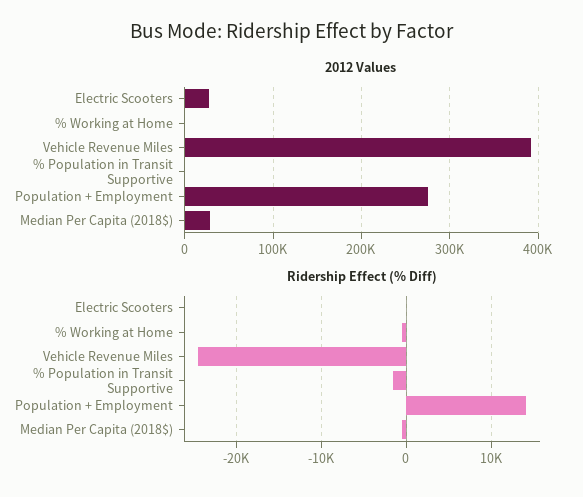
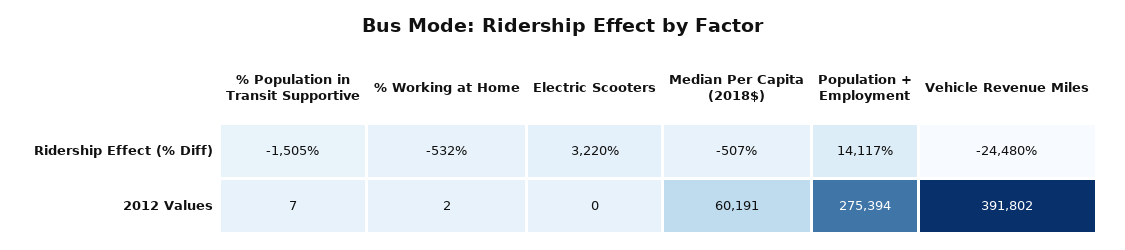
  {
    "2012 Values": {
-     "Electric Scooters": 30000,
+     "Electric Scooters": 0,
      "% Working at Home": 2,
      "Vehicle Revenue Miles": 391802,
      "% Population in Transit Supportive": 7,
      "Population + Employment": 275394,
-     "Median Per Capita (2018$)": 30000
+     "Median Per Capita (2018$)": 60191
    },
    "Ridership Effect (% Diff)": {
-     "Electric Scooters": 0,
+     "Electric Scooters": 3220,
      "% Working at Home": -532,
      "Vehicle Revenue Miles": -24480,
      "% Population in Transit Supportive": -1505,
      "Population + Employment": 14117,
      "Median Per Capita (2018$)": -507
    }
  }

